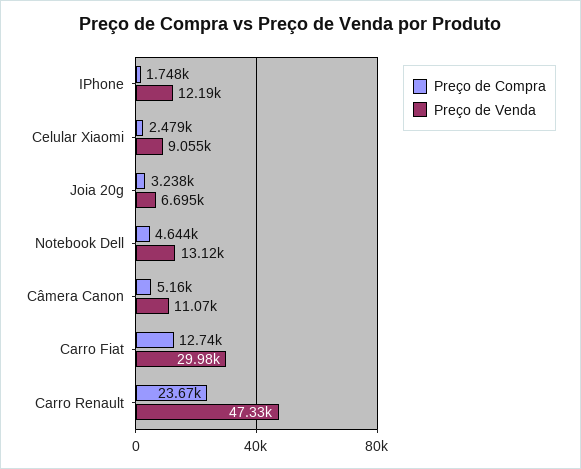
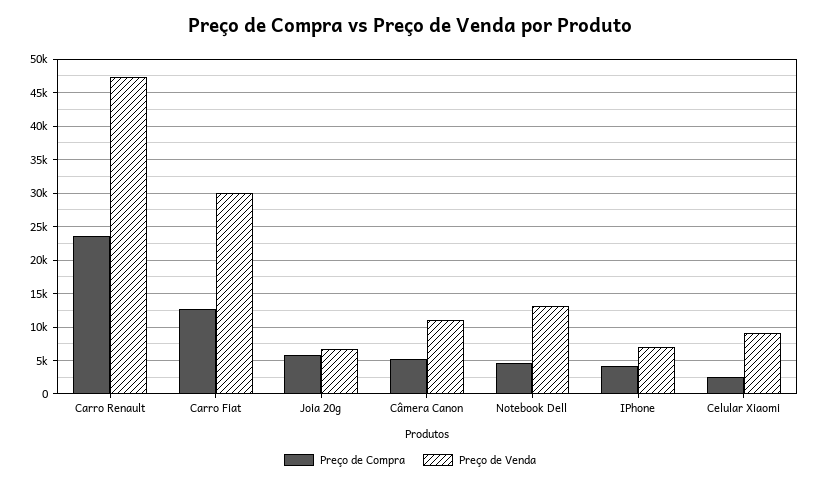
  {
    "Preço de Compra": {
-     "IPhone": 1748,
+     "IPhone": 4000,
      "Celular Xiaomi": 2479,
-     "Joia 20g": 3238,
+     "Joia 20g": 6000,
      "Notebook Dell": 4644,
      "Câmera Canon": 5160,
      "Carro Fiat": 12740,
      "Carro Renault": 23670
    },
    "Preço de Venda": {
-     "IPhone": 12190,
+     "IPhone": 7000,
      "Celular Xiaomi": 9055,
      "Joia 20g": 6695,
      "Notebook Dell": 13120,
      "Câmera Canon": 11070,
      "Carro Fiat": 29980,
      "Carro Renault": 47330
    }
  }

